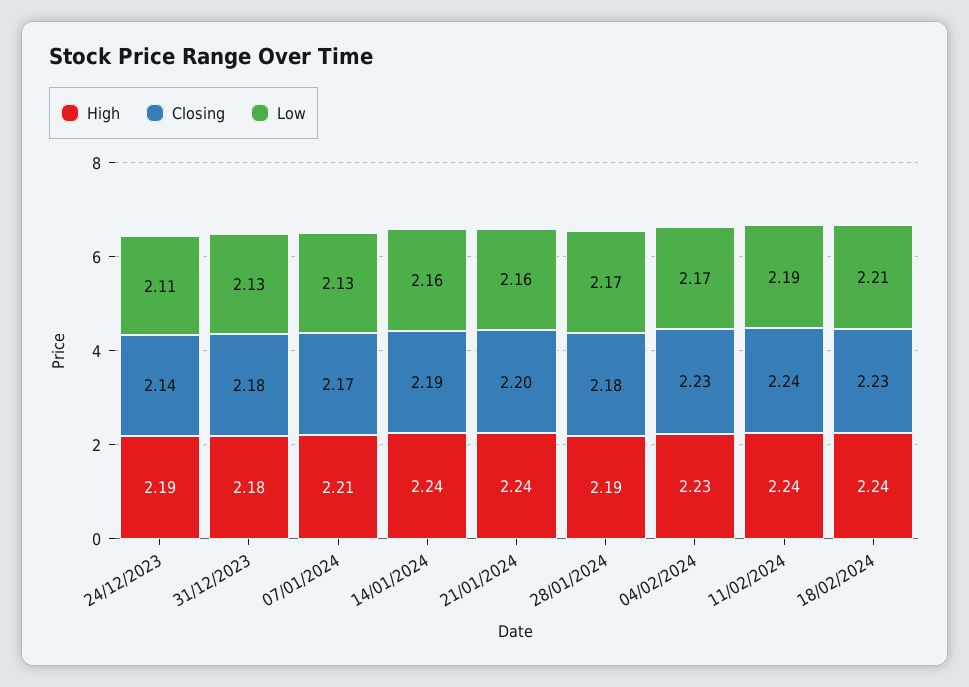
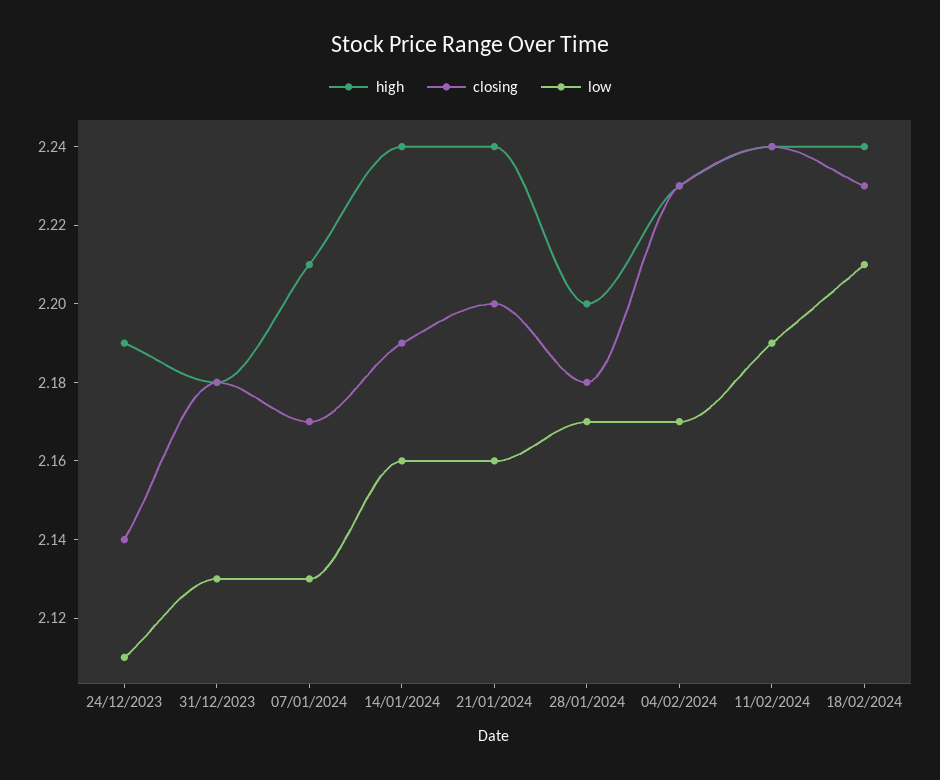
  {
    "High": {
      "24/12/2023": 2.19,
      "31/12/2023": 2.18,
      "07/01/2024": 2.21,
      "14/01/2024": 2.24,
      "21/01/2024": 2.24,
-     "28/01/2024": 2.19,
+     "28/01/2024": 2.2,
      "04/02/2024": 2.23,
      "11/02/2024": 2.24,
      "18/02/2024": 2.24
    },
    "Closing": {
      "24/12/2023": 2.14,
      "31/12/2023": 2.18,
      "07/01/2024": 2.17,
      "14/01/2024": 2.19,
      "21/01/2024": 2.2,
      "28/01/2024": 2.18,
      "04/02/2024": 2.23,
      "11/02/2024": 2.24,
      "18/02/2024": 2.23
    },
    "Low": {
      "24/12/2023": 2.11,
      "31/12/2023": 2.13,
      "07/01/2024": 2.13,
      "14/01/2024": 2.16,
      "21/01/2024": 2.16,
      "28/01/2024": 2.17,
      "04/02/2024": 2.17,
      "11/02/2024": 2.19,
      "18/02/2024": 2.21
    }
  }

